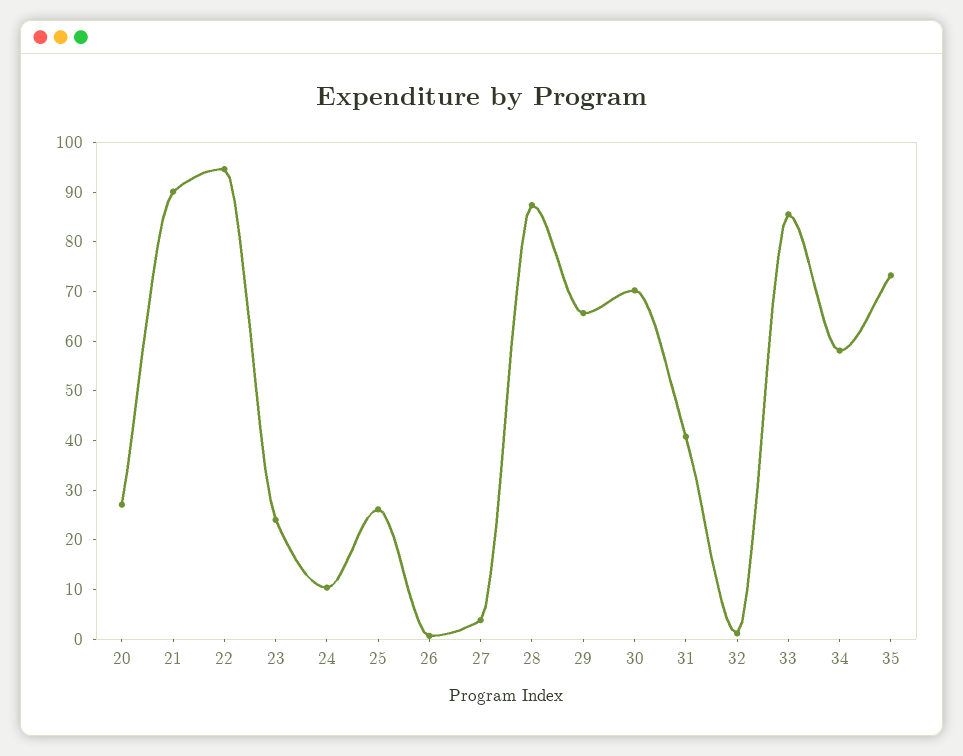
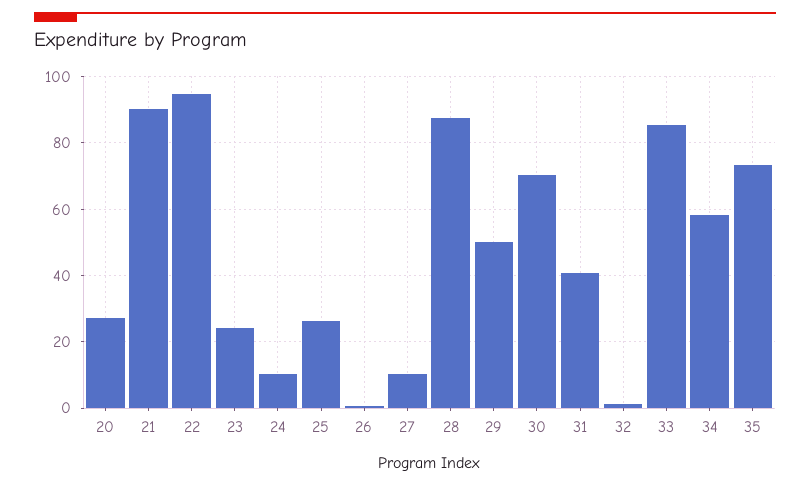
  {
    "20": 28,
    "21": 90,
    "22": 94,
    "23": 24,
    "24": 10,
    "25": 26,
    "26": 0,
-   "27": 4,
+   "27": 10,
    "28": 88,
-   "29": 66,
+   "29": 50,
    "30": 70,
    "31": 40,
    "32": 2,
    "33": 86,
    "34": 58,
    "35": 74
  }

